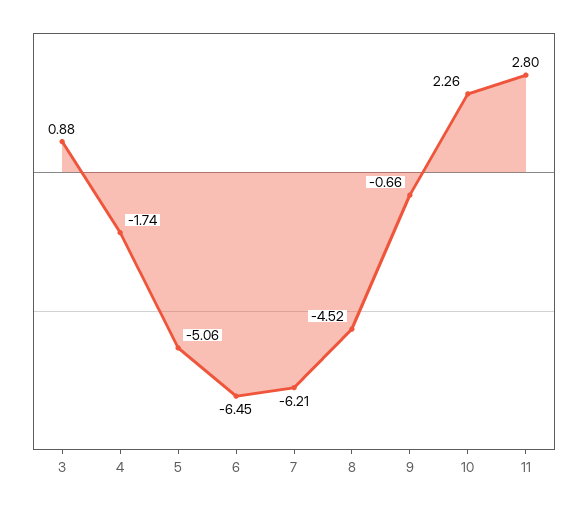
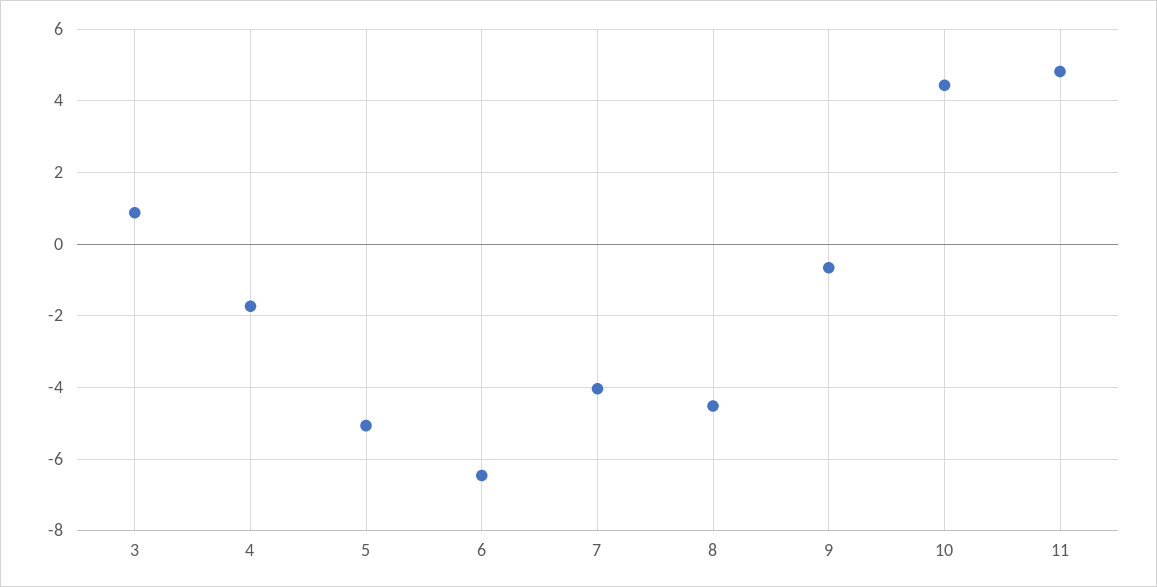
  {
    "3": 0.88,
    "4": -1.74,
    "5": -5.06,
    "6": -6.45,
-   "7": -6.21,
+   "7": -4,
    "8": -4.52,
    "9": -0.66,
-   "10": 2.26,
+   "10": 4.4,
-   "11": 2.8
+   "11": 4.8
  }

